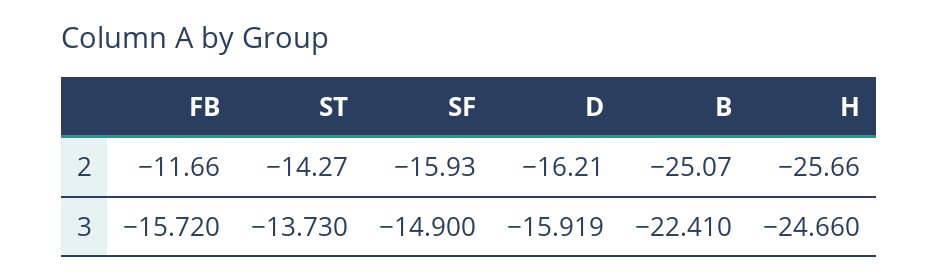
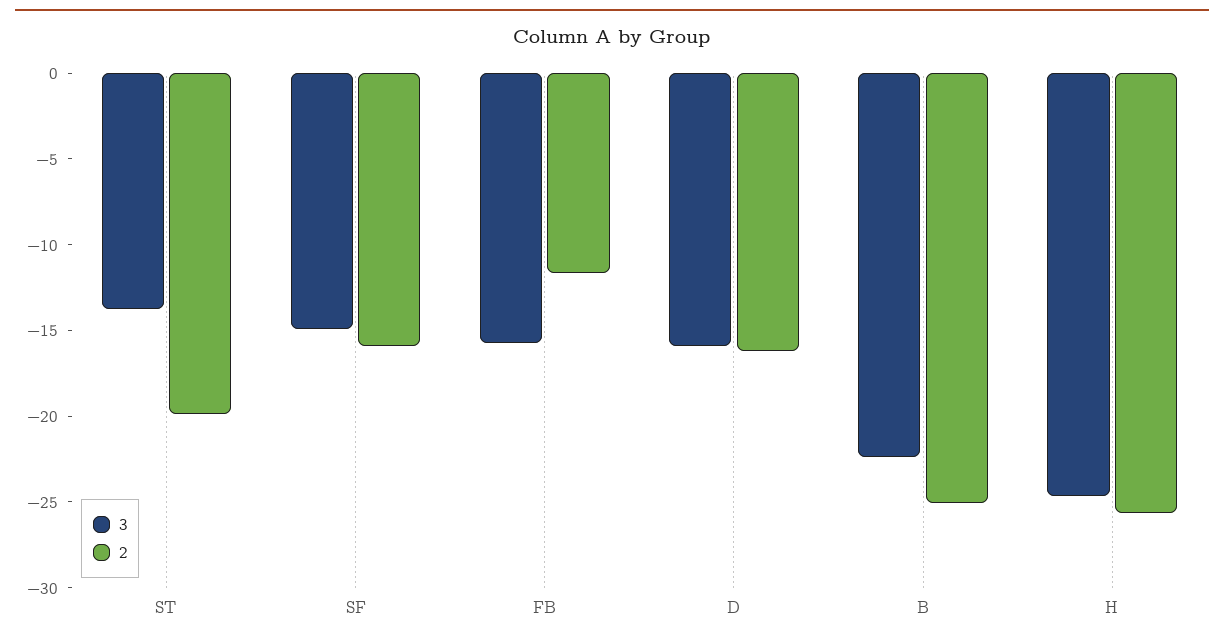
  {
    "2": {
      "FB": -11.66,
-     "ST": -14.27,
+     "ST": -20,
      "SF": -15.93,
      "D": -16.21,
      "B": -25.07,
      "H": -25.66
    },
    "3": {
      "FB": -15.72,
      "ST": -13.73,
      "SF": -14.9,
      "D": -15.919,
      "B": -22.41,
      "H": -24.66
    }
  }

